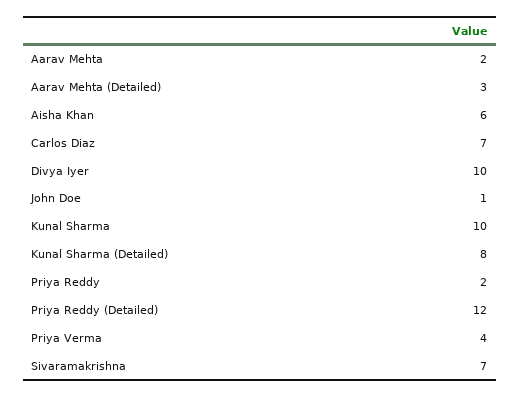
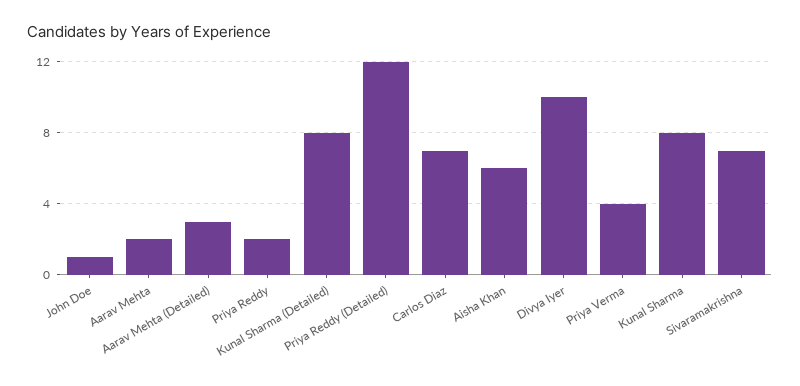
  {
    "Aarav Mehta": 2,
    "Aarav Mehta (Detailed)": 3,
    "Aisha Khan": 6,
    "Carlos Diaz": 7,
    "Divya Iyer": 10,
    "John Doe": 1,
-   "Kunal Sharma": 10,
+   "Kunal Sharma": 8,
    "Kunal Sharma (Detailed)": 8,
    "Priya Reddy": 2,
    "Priya Reddy (Detailed)": 12,
    "Priya Verma": 4,
    "Sivaramakrishna": 7
  }

